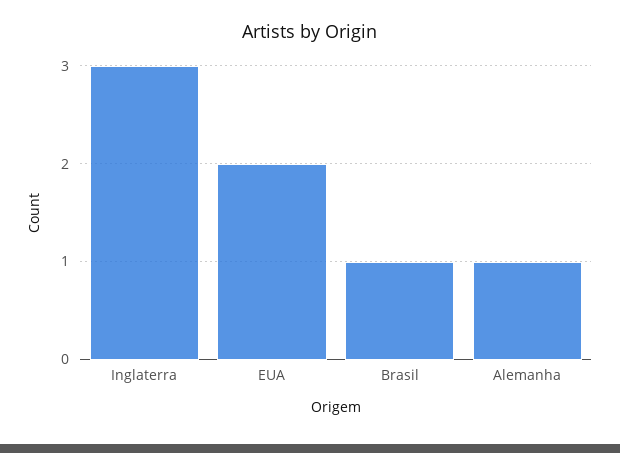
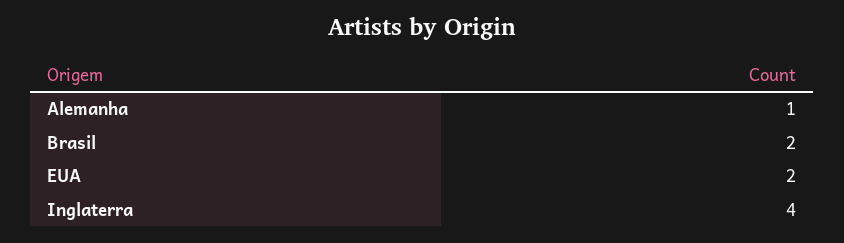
  {
-   "Inglaterra": 3,
+   "Inglaterra": 4,
    "EUA": 2,
-   "Brasil": 1,
+   "Brasil": 2,
    "Alemanha": 1
  }

